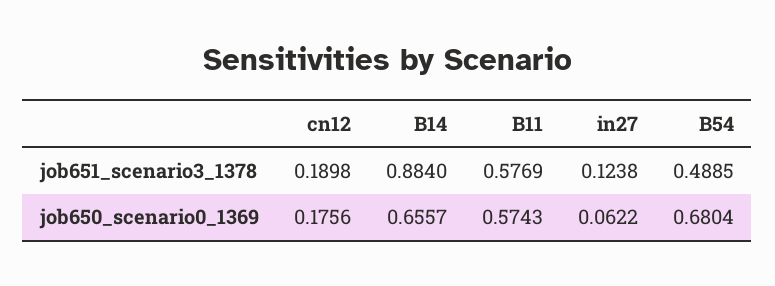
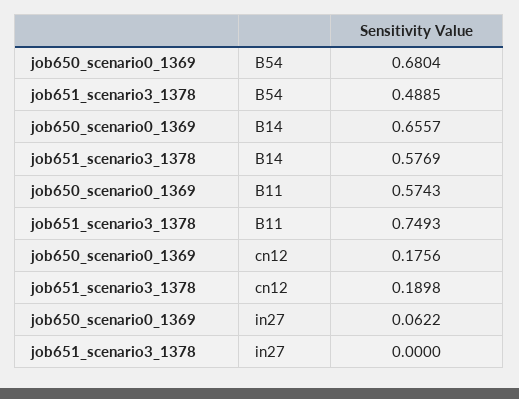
  {
    "cn12": {
      "job651_scenario3_1378": 0.1898,
      "job650_scenario0_1369": 0.1756
    },
    "B14": {
-     "job651_scenario3_1378": 0.884,
+     "job651_scenario3_1378": 0.5769,
      "job650_scenario0_1369": 0.6557
    },
    "B11": {
-     "job651_scenario3_1378": 0.5769,
+     "job651_scenario3_1378": 0.7493,
      "job650_scenario0_1369": 0.5743
    },
    "in27": {
-     "job651_scenario3_1378": 0.1238,
+     "job651_scenario3_1378": 0,
      "job650_scenario0_1369": 0.0622
    },
    "B54": {
      "job651_scenario3_1378": 0.4885,
      "job650_scenario0_1369": 0.6804
    }
  }

